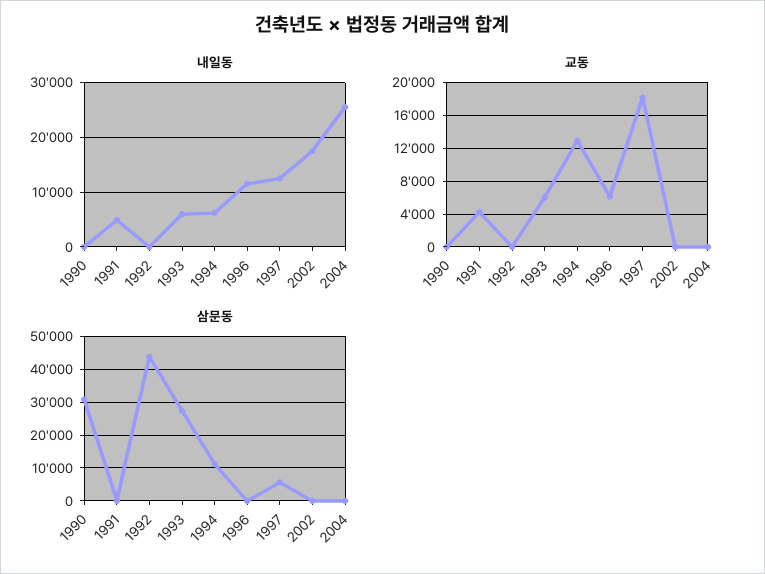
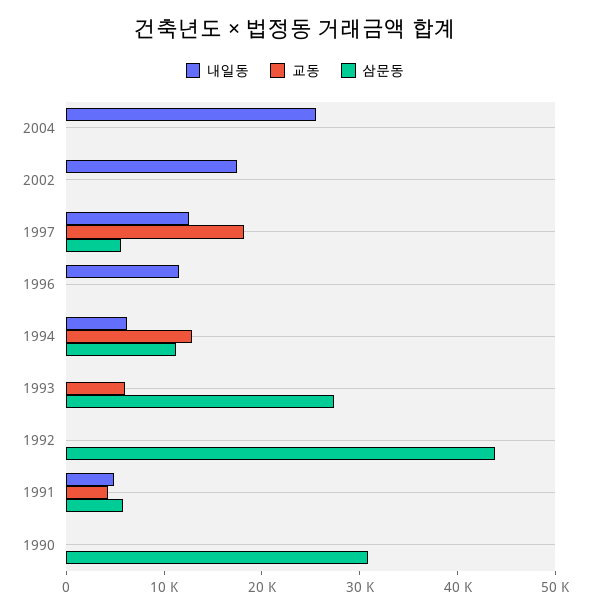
  {
    "내일동": {
      "1990": 0,
      "1991": 4000,
      "1992": 0,
-     "1993": 6000,
+     "1993": 0,
      "1994": 6000,
      "1996": 12000,
      "1997": 12000,
      "2002": 18000,
      "2004": 26000
    },
    "교동": {
      "1990": 0,
      "1991": 4000,
      "1992": 0,
      "1993": 6000,
      "1994": 13000,
-     "1996": 6000,
+     "1996": 0,
      "1997": 18000,
      "2002": 0,
      "2004": 0
    },
    "삼문동": {
      "1990": 30000,
-     "1991": 0,
+     "1991": 6000,
      "1992": 44000,
      "1993": 28000,
      "1994": 12000,
      "1996": 0,
      "1997": 6000,
      "2002": 0,
      "2004": 0
    }
  }

